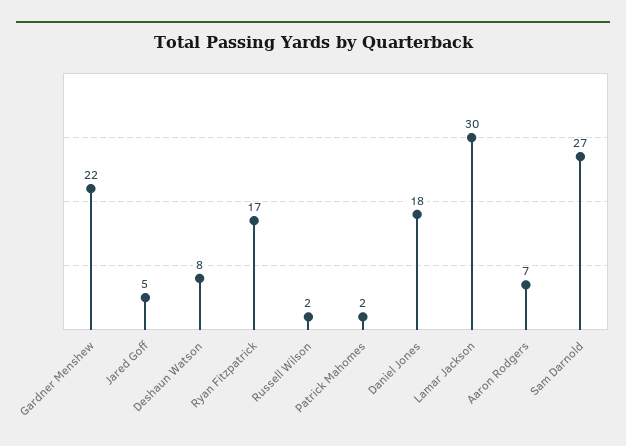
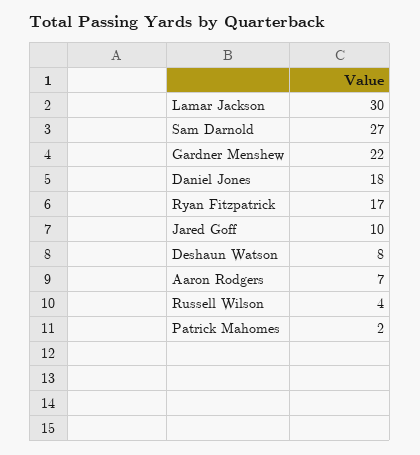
  {
    "Gardner Menshew": 22,
-   "Jared Goff": 5,
+   "Jared Goff": 10,
    "Deshaun Watson": 8,
    "Ryan Fitzpatrick": 17,
-   "Russell Wilson": 2,
+   "Russell Wilson": 4,
    "Patrick Mahomes": 2,
    "Daniel Jones": 18,
    "Lamar Jackson": 30,
    "Aaron Rodgers": 7,
    "Sam Darnold": 27
  }

